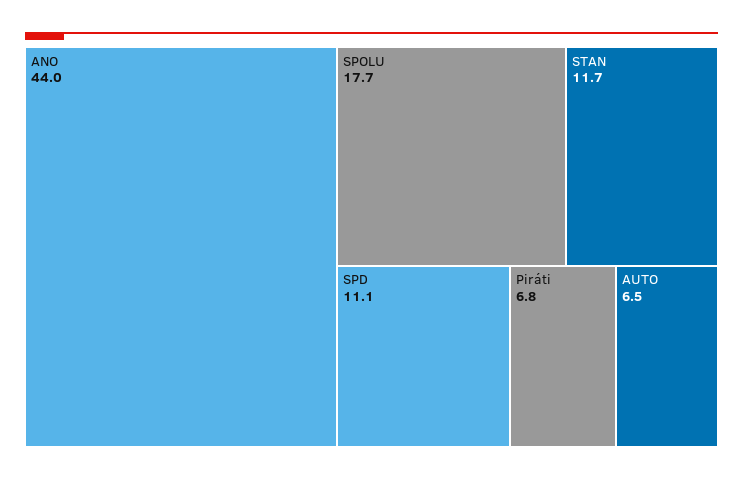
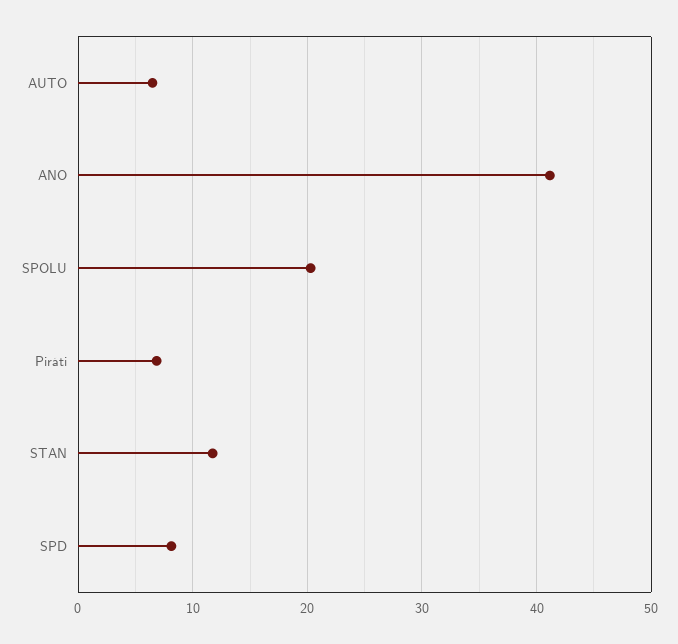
  {
-   "ANO": 44,
+   "ANO": 41,
-   "SPOLU": 17.7,
+   "SPOLU": 20,
    "STAN": 11.7,
-   "SPD": 11.1,
+   "SPD": 8,
    "Piráti": 6.8,
    "AUTO": 6.5
  }

